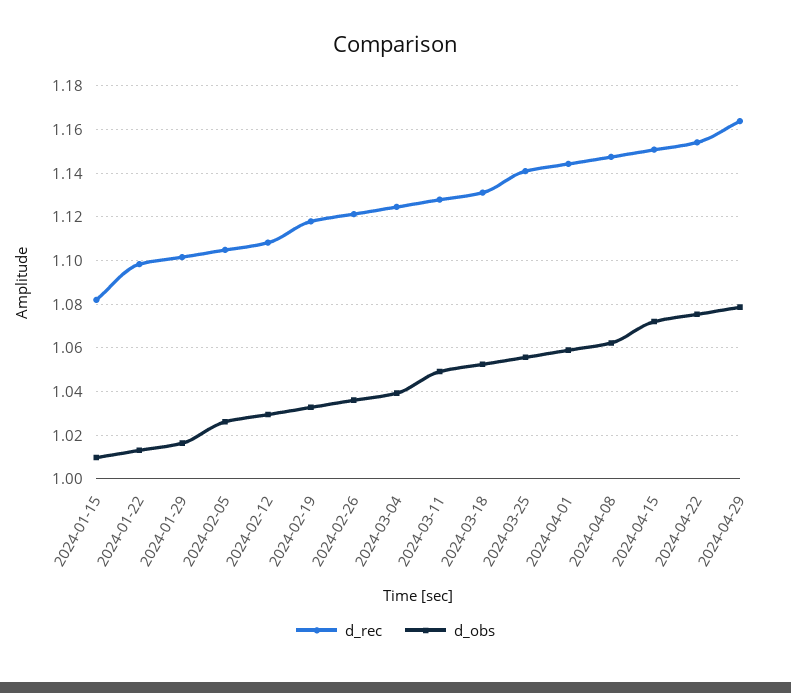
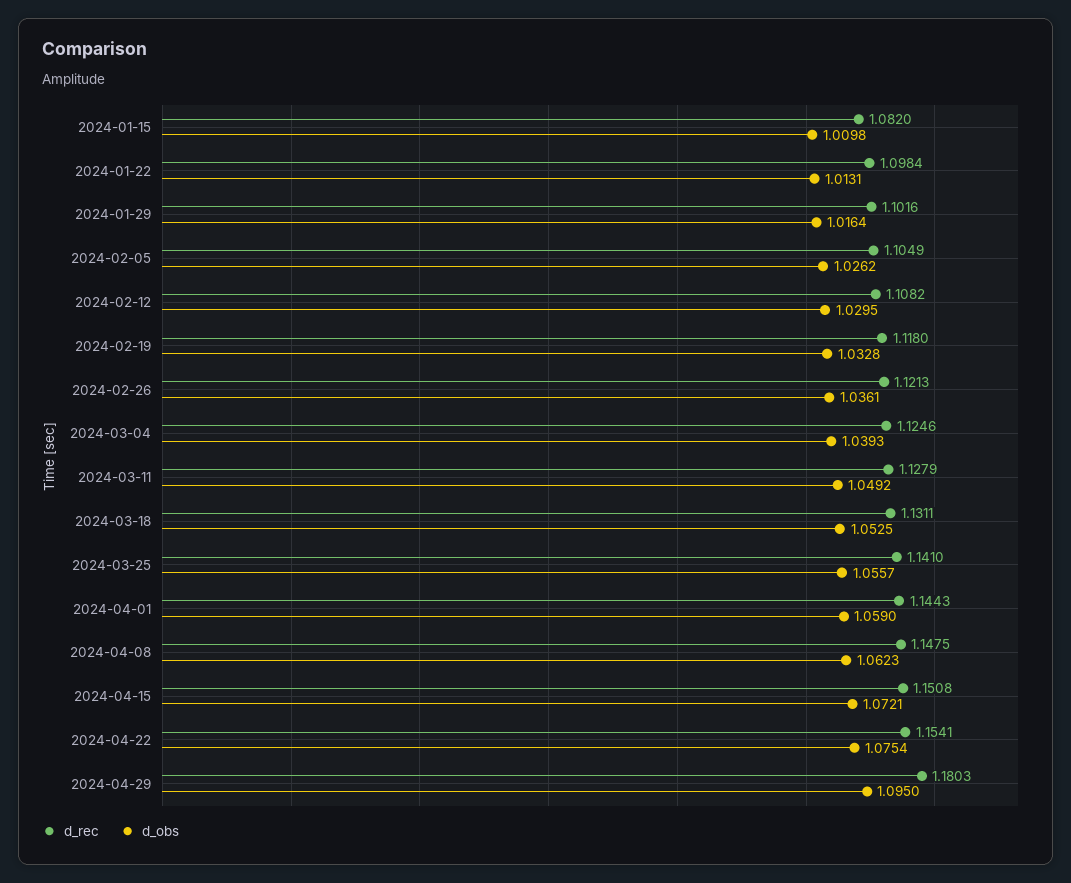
  {
    "d_rec": {
      "2024-01-15": 1.082,
      "2024-01-22": 1.0984,
      "2024-01-29": 1.1016,
      "2024-02-05": 1.1049,
      "2024-02-12": 1.1082,
      "2024-02-19": 1.118,
      "2024-02-26": 1.1213,
      "2024-03-04": 1.1246,
      "2024-03-11": 1.1279,
      "2024-03-18": 1.1311,
      "2024-03-25": 1.141,
      "2024-04-01": 1.1443,
      "2024-04-08": 1.1475,
      "2024-04-15": 1.1508,
      "2024-04-22": 1.1541,
-     "2024-04-29": 1.165
+     "2024-04-29": 1.1803
    },
    "d_obs": {
      "2024-01-15": 1.0098,
      "2024-01-22": 1.0131,
      "2024-01-29": 1.0164,
      "2024-02-05": 1.0262,
      "2024-02-12": 1.0295,
      "2024-02-19": 1.0328,
      "2024-02-26": 1.0361,
      "2024-03-04": 1.0393,
      "2024-03-11": 1.0492,
      "2024-03-18": 1.0525,
      "2024-03-25": 1.0557,
      "2024-04-01": 1.059,
      "2024-04-08": 1.0623,
      "2024-04-15": 1.0721,
      "2024-04-22": 1.0754,
-     "2024-04-29": 1.08
+     "2024-04-29": 1.095
    }
  }

